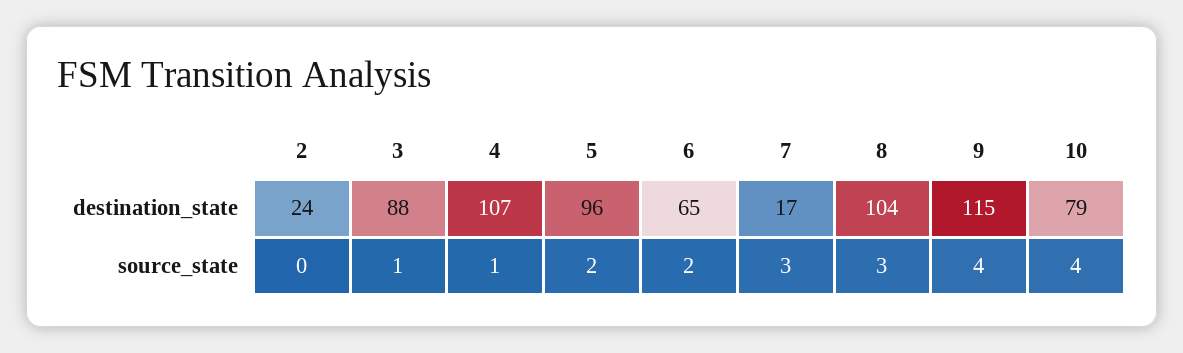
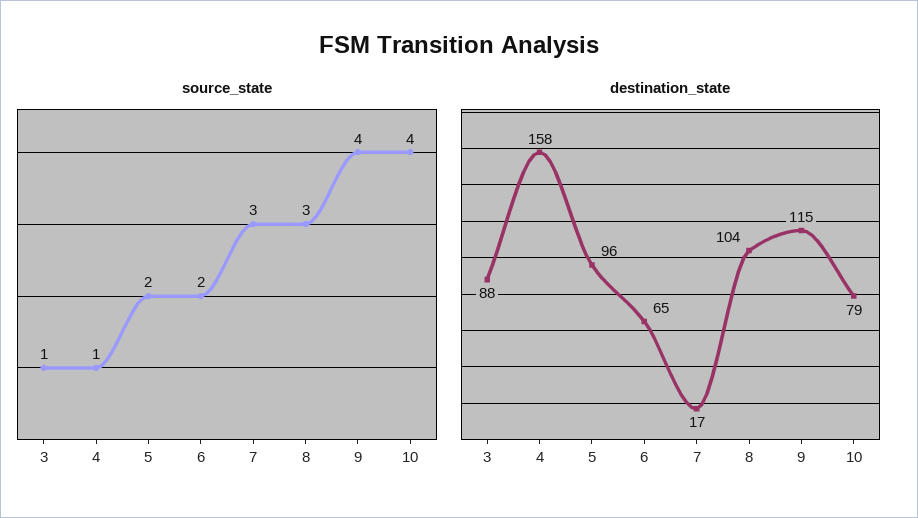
  {
    "destination_state": {
-     "2": 24,
      "3": 88,
-     "4": 107,
+     "4": 158,
      "5": 96,
      "6": 65,
      "7": 17,
      "8": 104,
      "9": 115,
      "10": 79
    },
    "source_state": {
-     "2": 0,
      "3": 1,
      "4": 1,
      "5": 2,
      "6": 2,
      "7": 3,
      "8": 3,
      "9": 4,
      "10": 4
    }
  }

